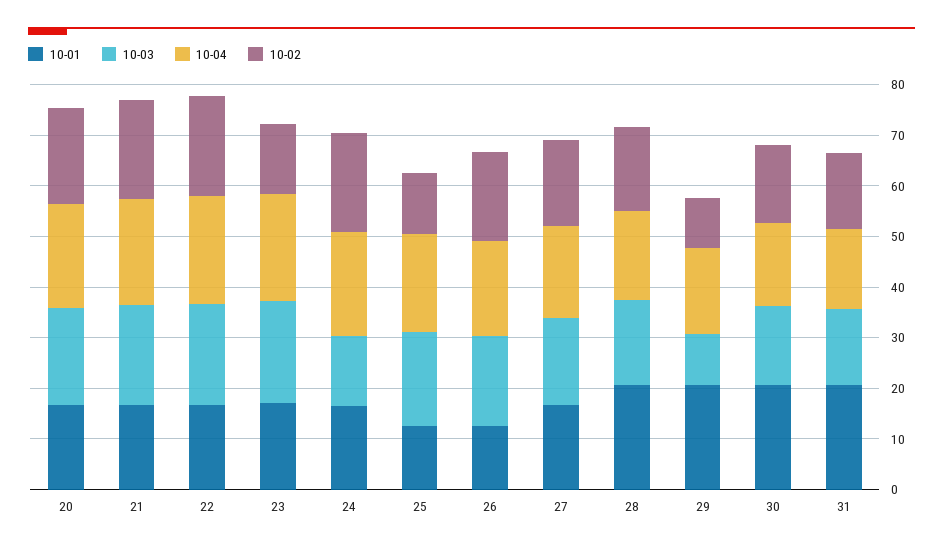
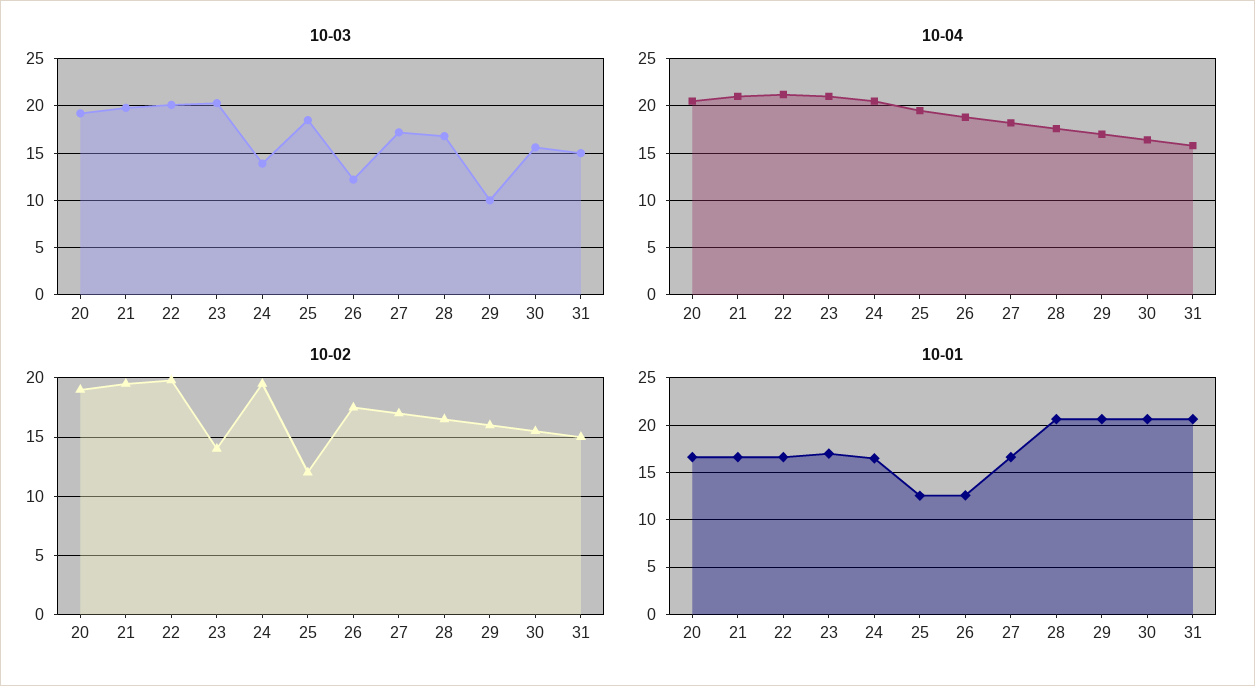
  {
    "10-01": {
      "20": 17,
      "21": 17,
      "22": 17,
      "23": 17,
      "24": 16,
      "25": 13,
      "26": 13,
      "27": 17,
      "28": 21,
      "29": 21,
      "30": 21,
      "31": 21
    },
    "10-03": {
      "20": 19,
      "21": 20,
      "22": 20,
      "23": 20,
      "24": 14,
      "25": 19,
-     "26": 18,
+     "26": 12,
      "27": 17,
      "28": 17,
      "29": 10,
      "30": 16,
      "31": 15
    },
    "10-04": {
      "20": 21,
      "21": 21,
      "22": 21,
      "23": 21,
      "24": 21,
      "25": 20,
      "26": 19,
      "27": 18,
      "28": 18,
      "29": 17,
      "30": 16,
      "31": 16
    },
    "10-02": {
      "20": 19,
      "21": 20,
      "22": 20,
      "23": 14,
      "24": 20,
      "25": 12,
      "26": 18,
      "27": 17,
      "28": 17,
-     "29": 10,
+     "29": 16,
      "30": 16,
      "31": 15
    }
  }

